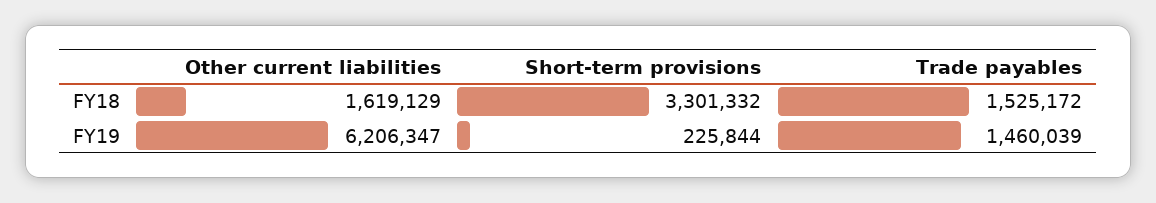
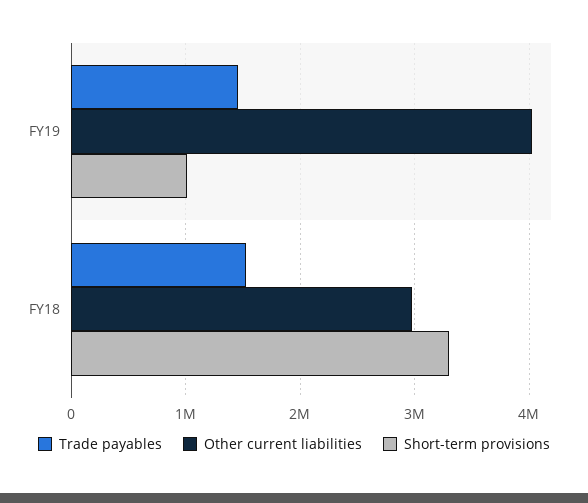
  {
    "Other current liabilities": {
-     "FY18": 1619129,
+     "FY18": 3000000,
-     "FY19": 6206347
+     "FY19": 4000000
    },
    "Short-term provisions": {
      "FY18": 3301332,
-     "FY19": 225844
+     "FY19": 1000000
    },
    "Trade payables": {
      "FY18": 1525172,
      "FY19": 1460039
    }
  }

